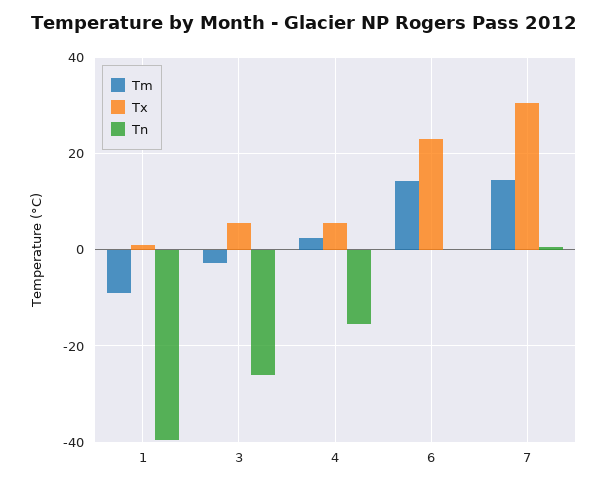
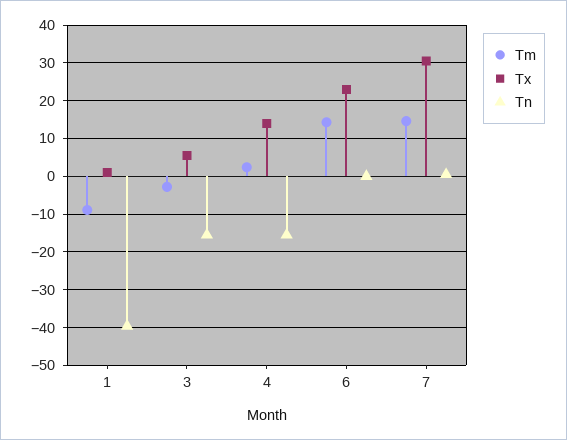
  {
    "Tm": {
      "1": -8,
      "3": -2,
      "4": 2,
      "6": 14,
      "7": 14
    },
    "Tx": {
      "1": 2,
      "3": 6,
-     "4": 6,
+     "4": 14,
      "6": 24,
      "7": 30
    },
    "Tn": {
      "1": -40,
-     "3": -26,
+     "3": -16,
      "4": -16,
      "6": 0,
      "7": 0
    }
  }

